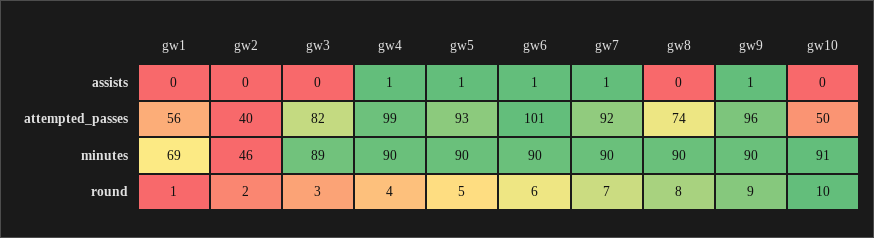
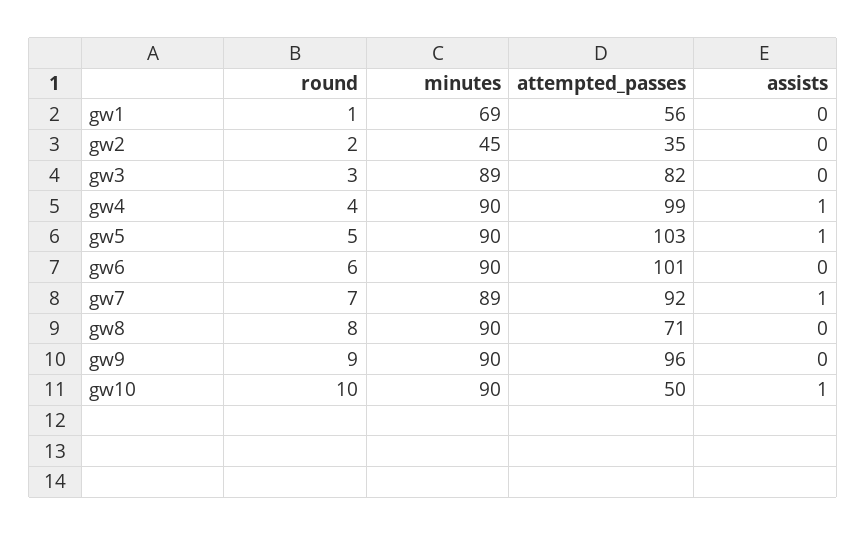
  {
    "gw1": {
      "assists": 0,
      "attempted_passes": 56,
      "minutes": 69,
      "round": 1
    },
    "gw2": {
      "assists": 0,
-     "attempted_passes": 40,
+     "attempted_passes": 35,
-     "minutes": 46,
+     "minutes": 45,
      "round": 2
    },
    "gw3": {
      "assists": 0,
      "attempted_passes": 82,
      "minutes": 89,
      "round": 3
    },
    "gw4": {
      "assists": 1,
      "attempted_passes": 99,
      "minutes": 90,
      "round": 4
    },
    "gw5": {
      "assists": 1,
-     "attempted_passes": 93,
+     "attempted_passes": 103,
      "minutes": 90,
      "round": 5
    },
    "gw6": {
-     "assists": 1,
+     "assists": 0,
      "attempted_passes": 101,
      "minutes": 90,
      "round": 6
    },
    "gw7": {
      "assists": 1,
      "attempted_passes": 92,
-     "minutes": 90,
+     "minutes": 89,
      "round": 7
    },
    "gw8": {
      "assists": 0,
-     "attempted_passes": 74,
+     "attempted_passes": 71,
      "minutes": 90,
      "round": 8
    },
    "gw9": {
-     "assists": 1,
+     "assists": 0,
      "attempted_passes": 96,
      "minutes": 90,
      "round": 9
    },
    "gw10": {
-     "assists": 0,
+     "assists": 1,
      "attempted_passes": 50,
-     "minutes": 91,
+     "minutes": 90,
      "round": 10
    }
  }

